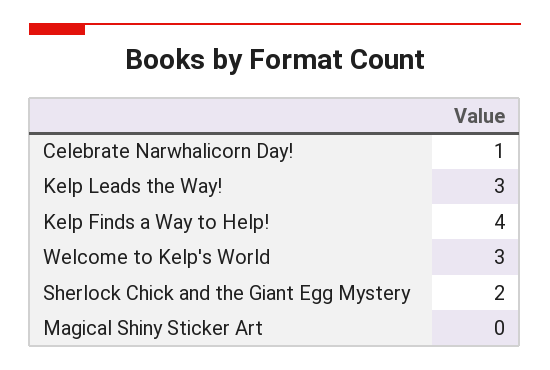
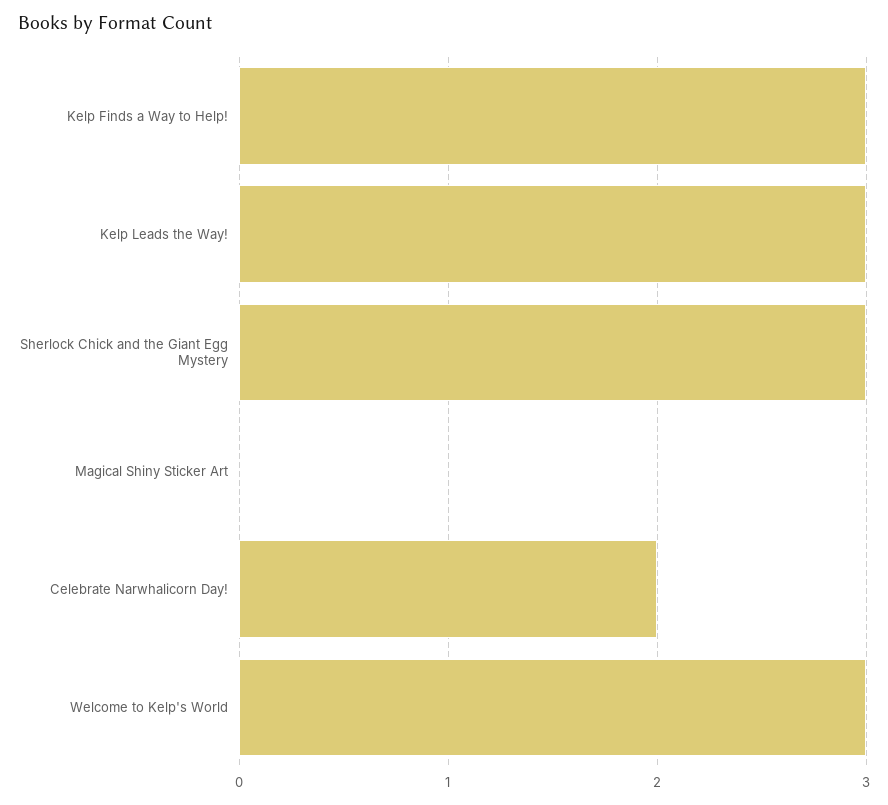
  {
-   "Celebrate Narwhalicorn Day!": 1,
+   "Celebrate Narwhalicorn Day!": 2,
    "Kelp Leads the Way!": 3,
-   "Kelp Finds a Way to Help!": 4,
+   "Kelp Finds a Way to Help!": 3,
    "Welcome to Kelp's World": 3,
-   "Sherlock Chick and the Giant Egg Mystery": 2,
+   "Sherlock Chick and the Giant Egg Mystery": 3,
    "Magical Shiny Sticker Art": 0
  }

